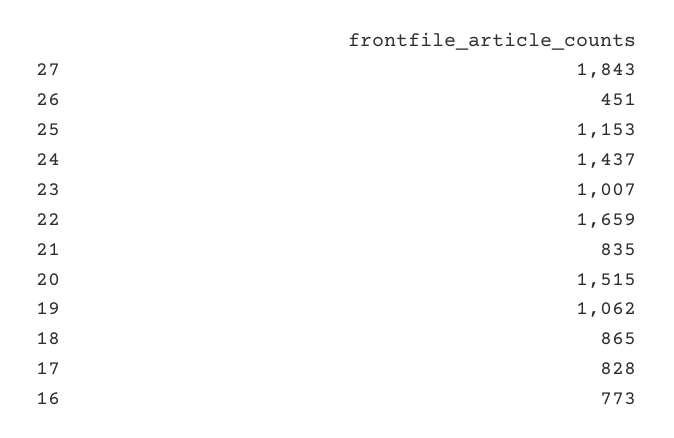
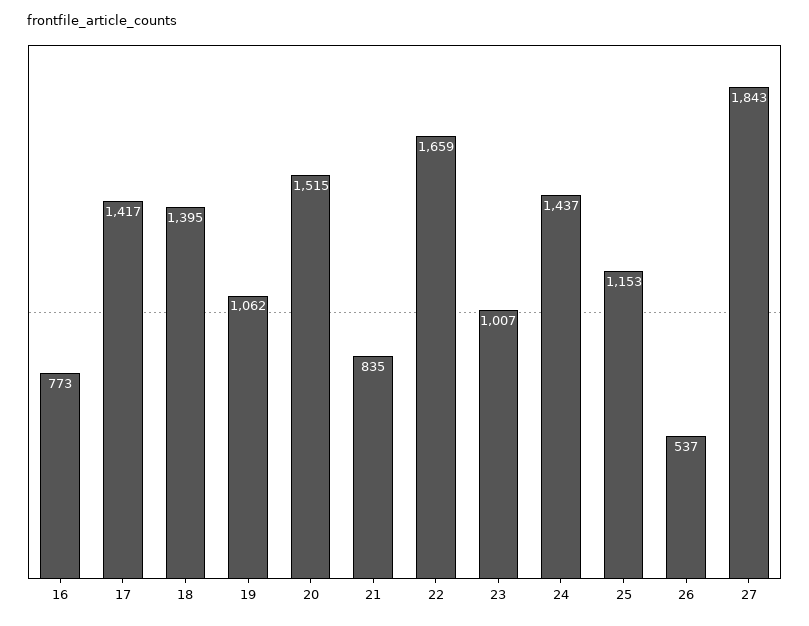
  {
    "27": 1843,
-   "26": 451,
+   "26": 537,
    "25": 1153,
    "24": 1437,
    "23": 1007,
    "22": 1659,
    "21": 835,
    "20": 1515,
    "19": 1062,
-   "18": 865,
+   "18": 1395,
-   "17": 828,
+   "17": 1417,
    "16": 773
  }

